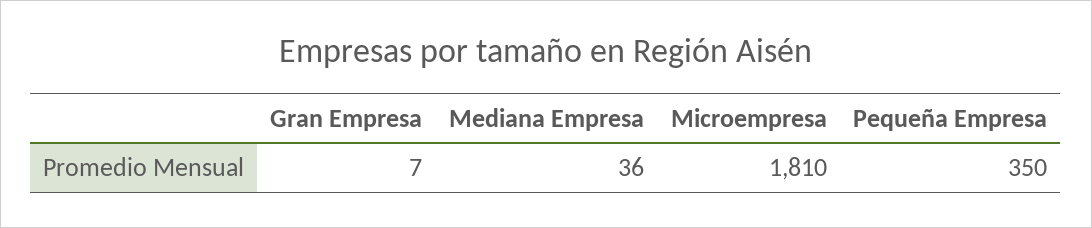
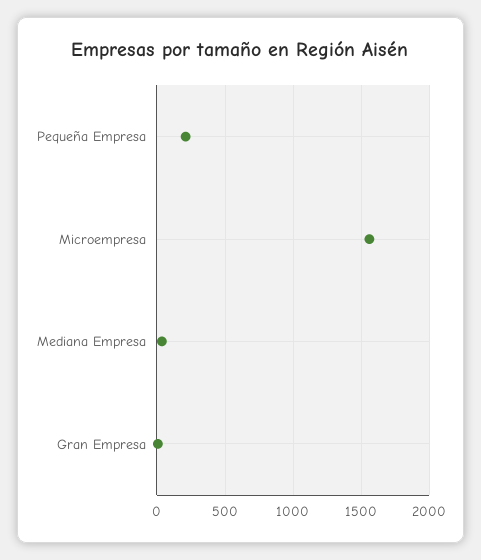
  {
    "Gran Empresa": 7,
    "Mediana Empresa": 36,
-   "Microempresa": 1810,
+   "Microempresa": 1550,
-   "Pequeña Empresa": 350
+   "Pequeña Empresa": 200
  }

